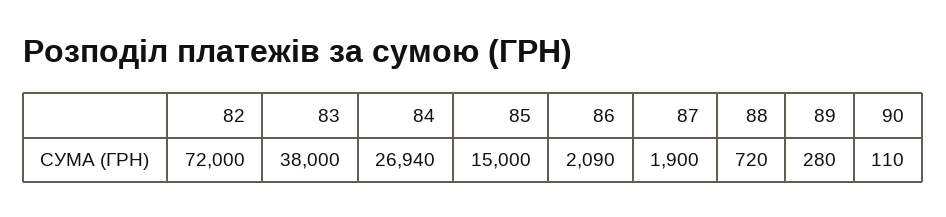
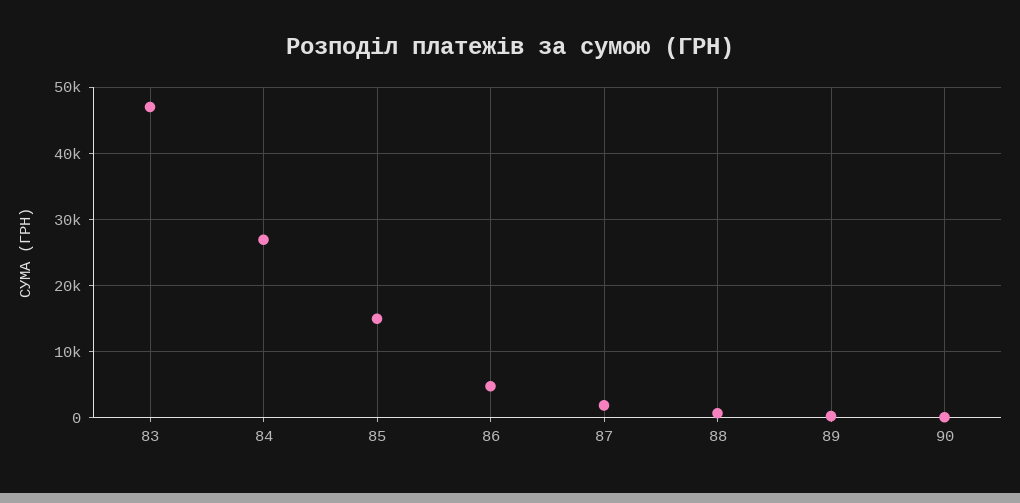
  {
-   "82": 72000,
-   "83": 38000,
+   "83": 47000,
    "84": 26940,
    "85": 15000,
-   "86": 2090,
+   "86": 5000,
    "87": 1900,
    "88": 720,
    "89": 280,
    "90": 110
  }

